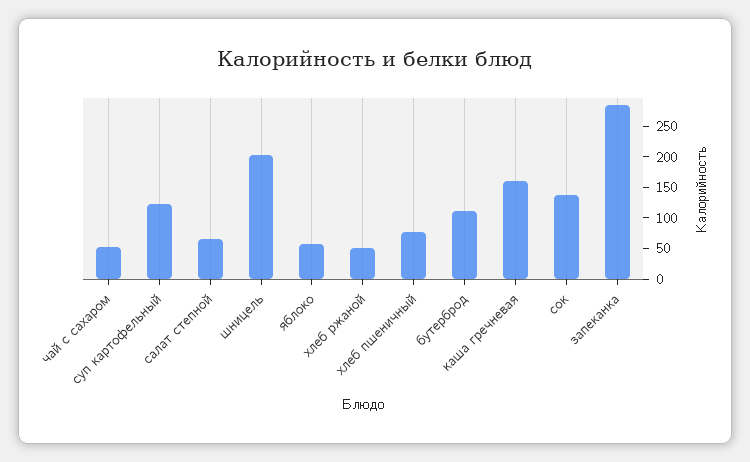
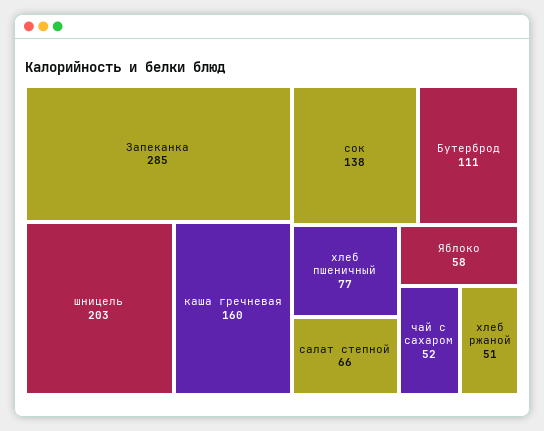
  {
    "чай с сахаром": 52,
-   "суп картофельный": 125,
    "салат степной": 66,
    "шницель": 203,
    "яблоко": 58,
    "хлеб ржаной": 51,
    "хлеб пшеничный": 77,
    "бутерброд": 111,
    "каша гречневая": 160,
    "сок": 138,
    "запеканка": 285
  }

